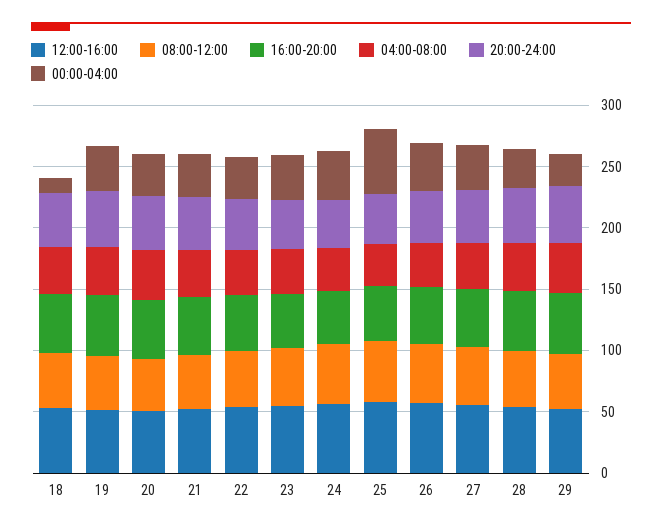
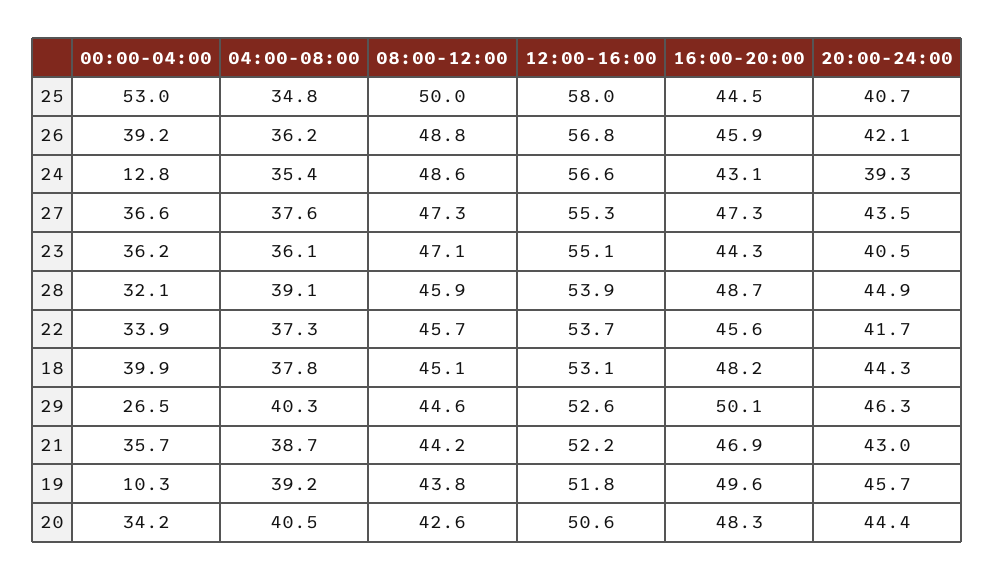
  {
    "12:00-16:00": {
      "18": 53.1,
      "19": 51.8,
      "20": 50.6,
      "21": 52.2,
      "22": 53.7,
      "23": 55.1,
      "24": 56.6,
      "25": 58,
      "26": 56.8,
      "27": 55.3,
      "28": 53.9,
      "29": 52.6
    },
    "08:00-12:00": {
      "18": 45.1,
      "19": 43.8,
      "20": 42.6,
      "21": 44.2,
      "22": 45.7,
      "23": 47.1,
      "24": 48.6,
      "25": 50,
      "26": 48.8,
      "27": 47.3,
      "28": 45.9,
      "29": 44.6
    },
    "16:00-20:00": {
      "18": 48.2,
      "19": 49.6,
      "20": 48.3,
      "21": 46.9,
      "22": 45.6,
      "23": 44.3,
      "24": 43.1,
      "25": 44.5,
      "26": 45.9,
      "27": 47.3,
      "28": 48.7,
      "29": 50.1
    },
    "04:00-08:00": {
      "18": 37.8,
      "19": 39.2,
      "20": 40.5,
      "21": 38.7,
      "22": 37.3,
      "23": 36.1,
      "24": 35.4,
      "25": 34.8,
      "26": 36.2,
      "27": 37.6,
      "28": 39.1,
      "29": 40.3
    },
    "20:00-24:00": {
      "18": 44.3,
      "19": 45.7,
      "20": 44.4,
      "21": 43,
      "22": 41.7,
      "23": 40.5,
      "24": 39.3,
      "25": 40.7,
      "26": 42.1,
      "27": 43.5,
      "28": 44.9,
      "29": 46.3
    },
    "00:00-04:00": {
-     "18": 10,
+     "18": 39.9,
-     "19": 40,
+     "19": 10.3,
      "20": 34.2,
      "21": 35.7,
      "22": 33.9,
      "23": 36.2,
-     "24": 40,
+     "24": 12.8,
      "25": 53,
      "26": 39.2,
      "27": 36.6,
      "28": 32.1,
      "29": 26.5
    }
  }

